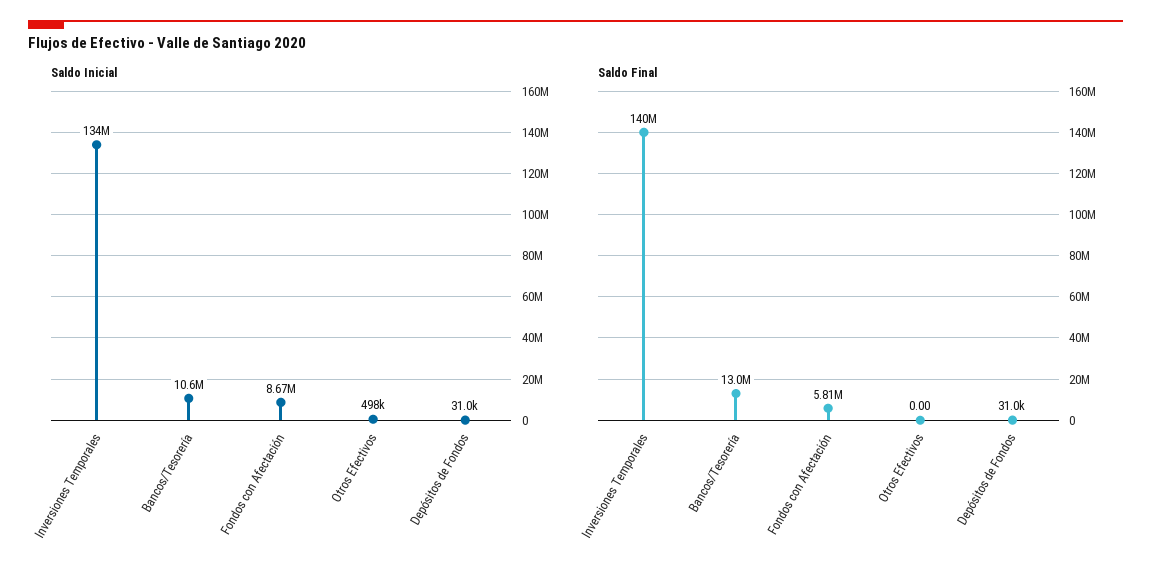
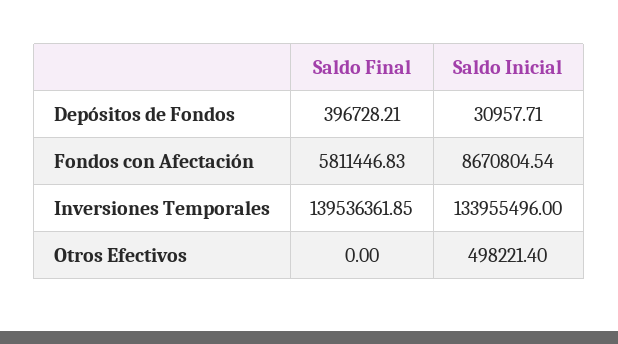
  {
    "Saldo Inicial": {
      "Inversiones Temporales": 133955496,
-     "Bancos/Tesorería": 10600000,
      "Fondos con Afectación": 8670804.54,
      "Otros Efectivos": 498221.4,
      "Depósitos de Fondos": 30957.71
    },
    "Saldo Final": {
      "Inversiones Temporales": 139536361.85,
-     "Bancos/Tesorería": 13000000,
      "Fondos con Afectación": 5811446.83,
      "Otros Efectivos": 0,
-     "Depósitos de Fondos": 31000
+     "Depósitos de Fondos": 396728.21
    }
  }

